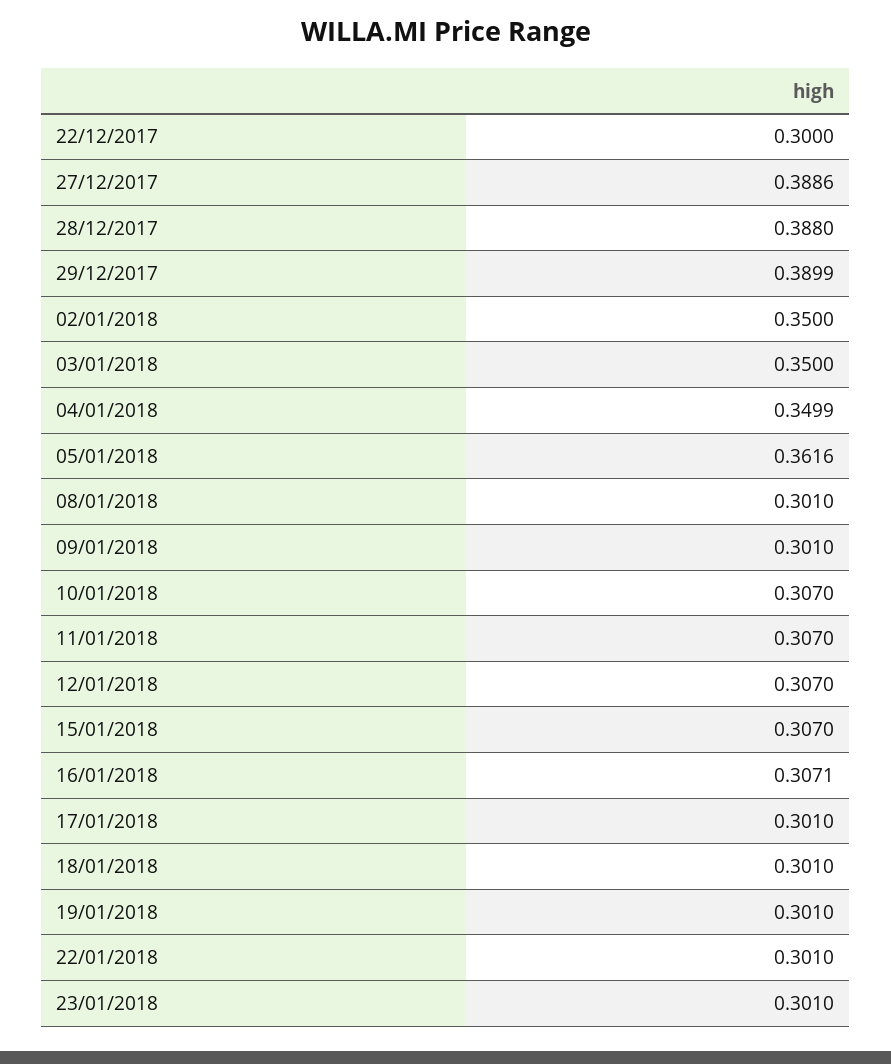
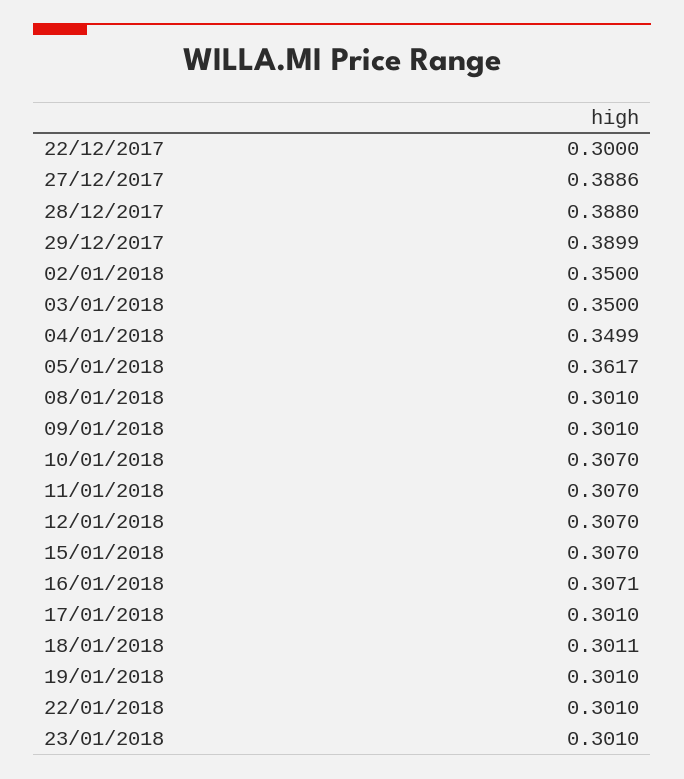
  {
    "22/12/2017": 0.3,
    "27/12/2017": 0.3886,
    "28/12/2017": 0.388,
    "29/12/2017": 0.3899,
    "02/01/2018": 0.35,
    "03/01/2018": 0.35,
    "04/01/2018": 0.3499,
-   "05/01/2018": 0.3616,
+   "05/01/2018": 0.3617,
    "08/01/2018": 0.301,
    "09/01/2018": 0.301,
    "10/01/2018": 0.307,
    "11/01/2018": 0.307,
    "12/01/2018": 0.307,
    "15/01/2018": 0.307,
    "16/01/2018": 0.3071,
    "17/01/2018": 0.301,
-   "18/01/2018": 0.301,
+   "18/01/2018": 0.3011,
    "19/01/2018": 0.301,
    "22/01/2018": 0.301,
    "23/01/2018": 0.301
  }

